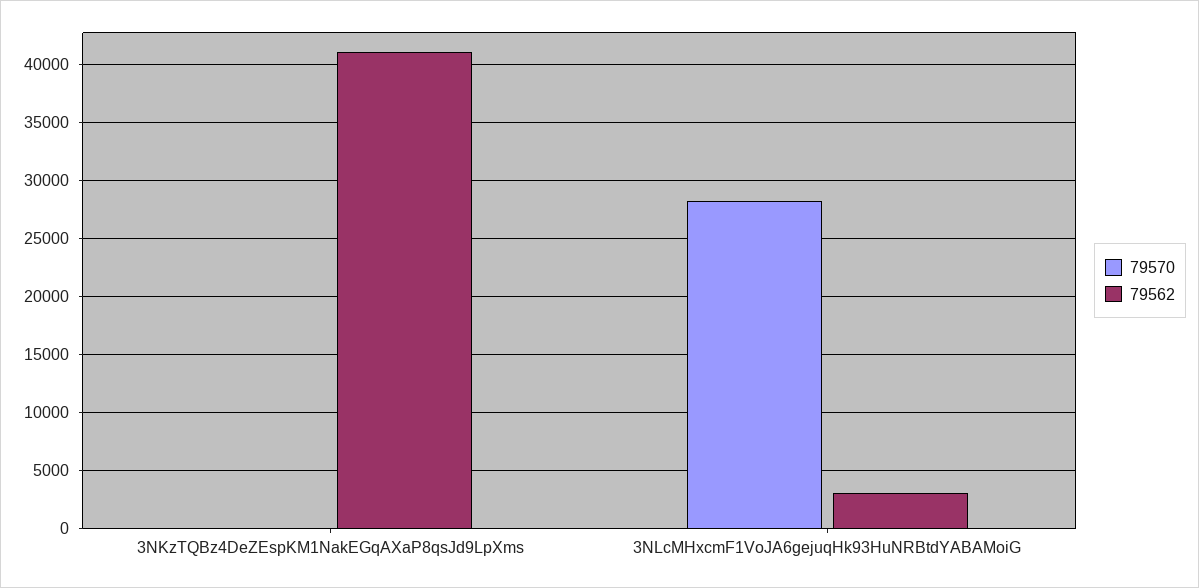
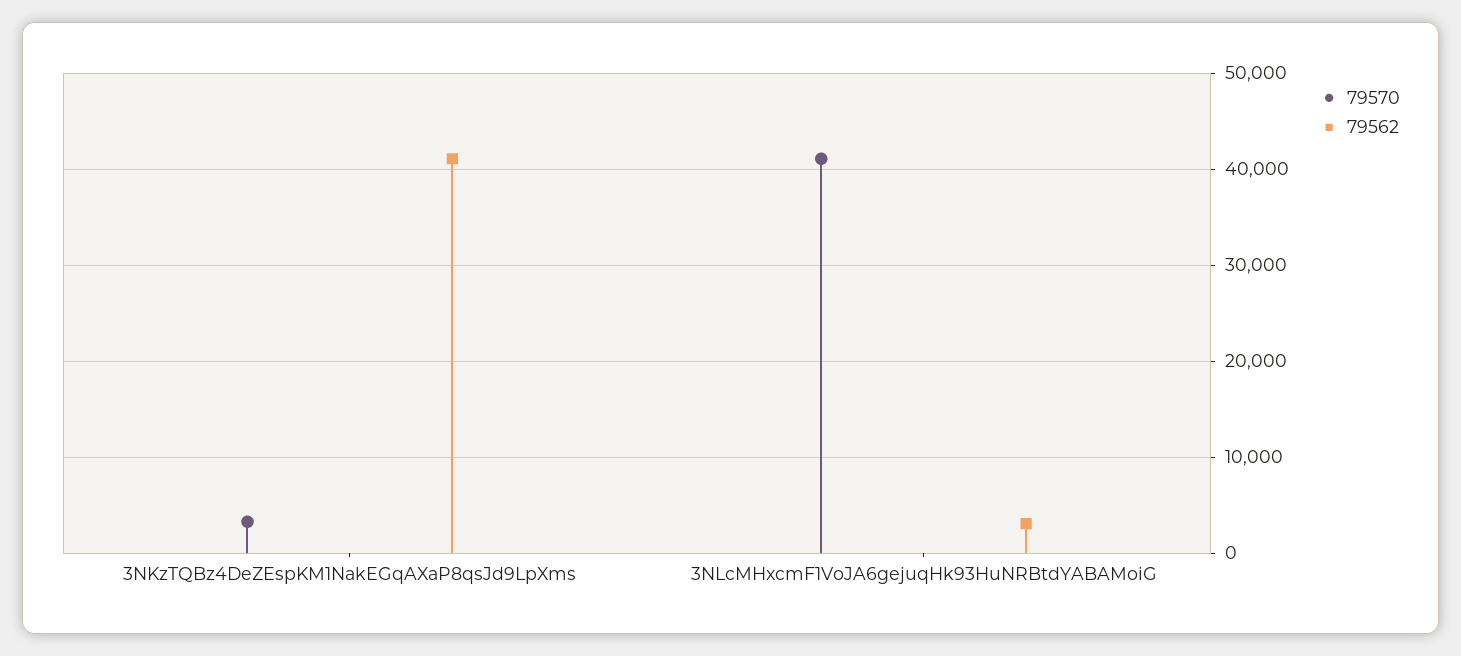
  {
    "79570": {
-     "3NKzTQBz4DeZEspKM1NakEGqAXaP8qsJd9LpXms": 0,
+     "3NKzTQBz4DeZEspKM1NakEGqAXaP8qsJd9LpXms": 3000,
-     "3NLcMHxcmF1VoJA6gejuqHk93HuNRBtdYABAMoiG": 28000
+     "3NLcMHxcmF1VoJA6gejuqHk93HuNRBtdYABAMoiG": 41000
    },
    "79562": {
      "3NKzTQBz4DeZEspKM1NakEGqAXaP8qsJd9LpXms": 41000,
      "3NLcMHxcmF1VoJA6gejuqHk93HuNRBtdYABAMoiG": 3000
    }
  }

